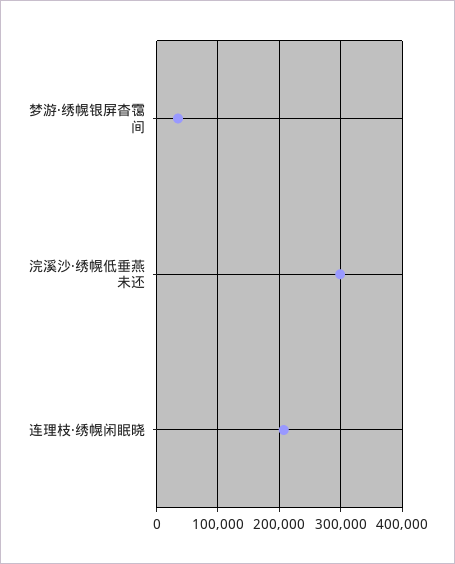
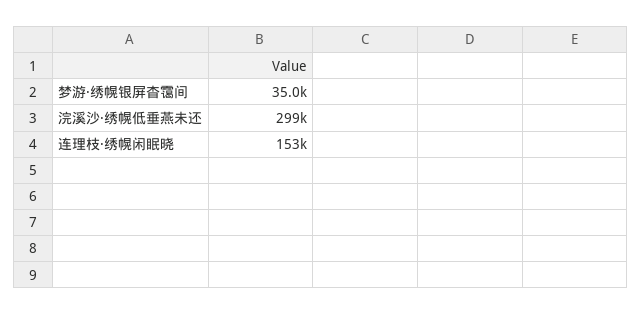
  {
    "梦游·绣幌银屏杳霭间": 35000,
    "浣溪沙·绣幌低垂燕未还": 299000,
-   "连理枝·绣幌闲眠晓": 210000
+   "连理枝·绣幌闲眠晓": 153000
  }

